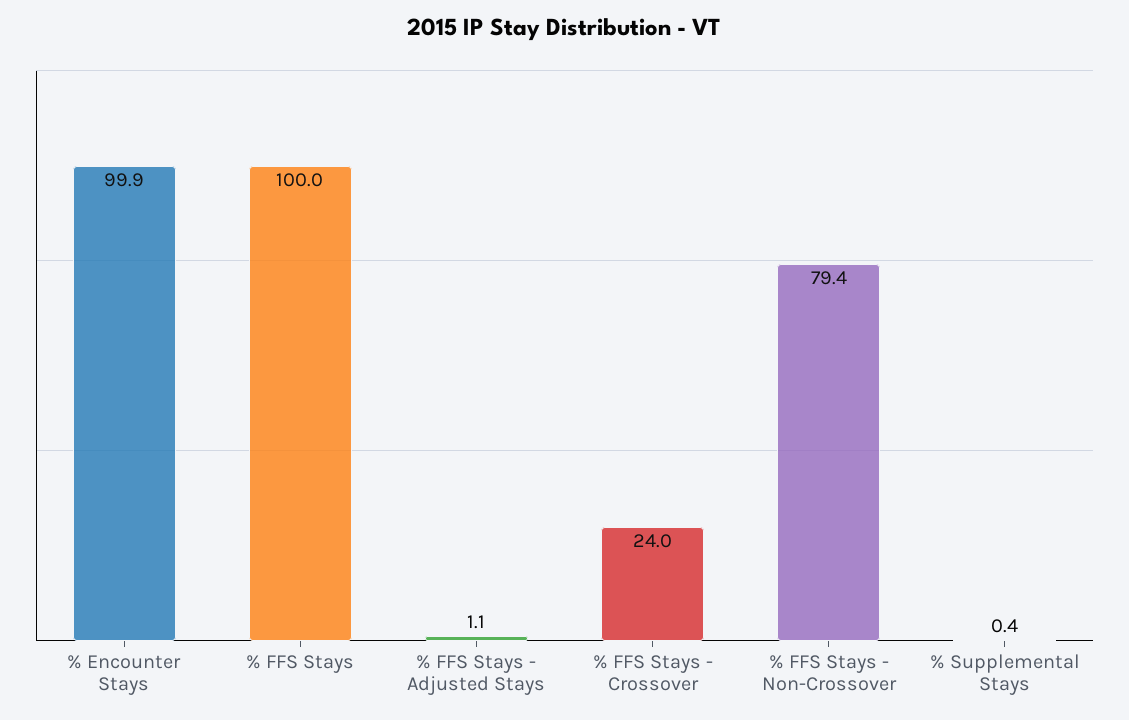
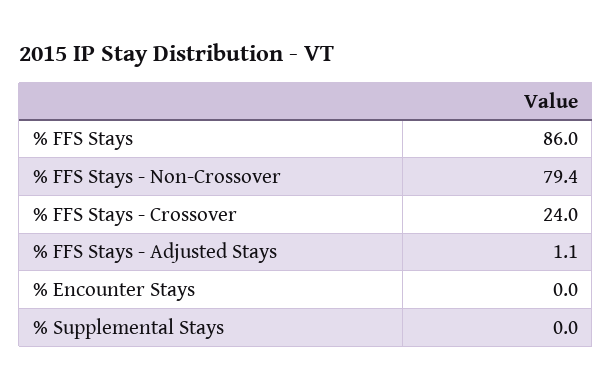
  {
-   "% Encounter Stays": 99.9,
+   "% Encounter Stays": 0,
-   "% FFS Stays": 100,
+   "% FFS Stays": 86,
    "% FFS Stays - Adjusted Stays": 1.1,
    "% FFS Stays - Crossover": 24,
    "% FFS Stays - Non-Crossover": 79.4,
-   "% Supplemental Stays": 0.4
+   "% Supplemental Stays": 0
  }

